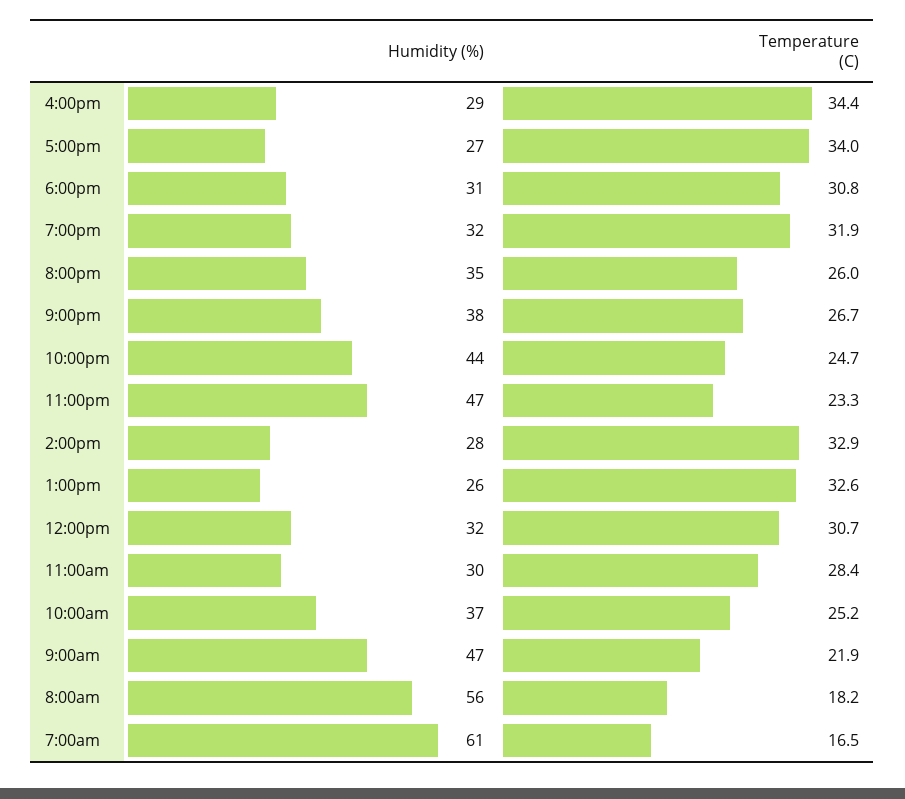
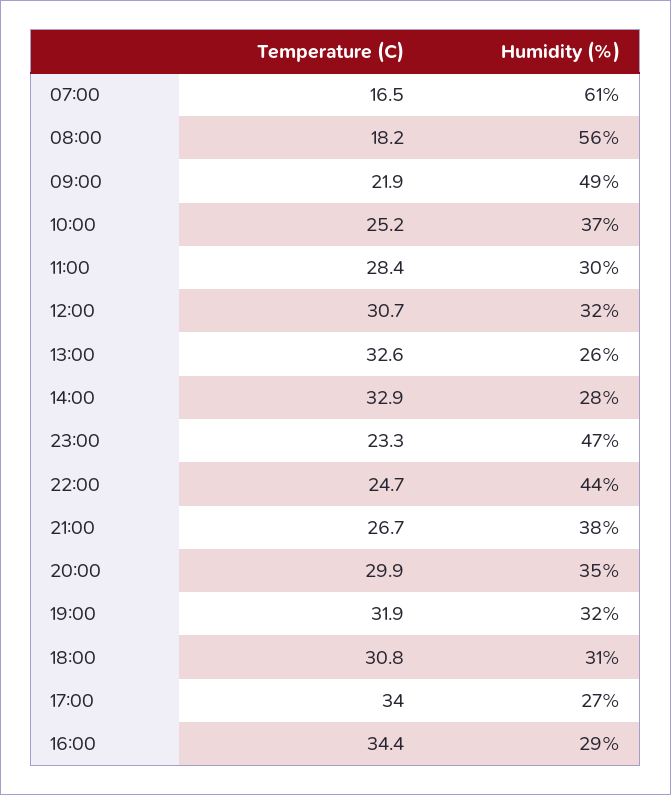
  {
    "Humidity (%)": {
      "4:00pm": 29,
      "5:00pm": 27,
      "6:00pm": 31,
      "7:00pm": 32,
      "8:00pm": 35,
      "9:00pm": 38,
      "10:00pm": 44,
      "11:00pm": 47,
      "2:00pm": 28,
      "1:00pm": 26,
      "12:00pm": 32,
      "11:00am": 30,
      "10:00am": 37,
-     "9:00am": 47,
+     "9:00am": 49,
      "8:00am": 56,
      "7:00am": 61
    },
    "Temperature (C)": {
      "4:00pm": 34.4,
      "5:00pm": 34,
      "6:00pm": 30.8,
      "7:00pm": 31.9,
-     "8:00pm": 26,
+     "8:00pm": 29.9,
      "9:00pm": 26.7,
      "10:00pm": 24.7,
      "11:00pm": 23.3,
      "2:00pm": 32.9,
      "1:00pm": 32.6,
      "12:00pm": 30.7,
      "11:00am": 28.4,
      "10:00am": 25.2,
      "9:00am": 21.9,
      "8:00am": 18.2,
      "7:00am": 16.5
    }
  }

